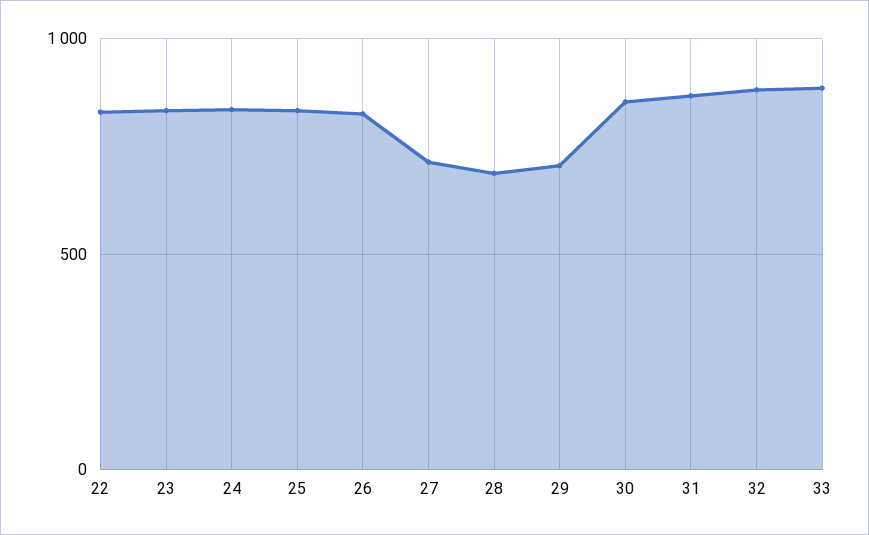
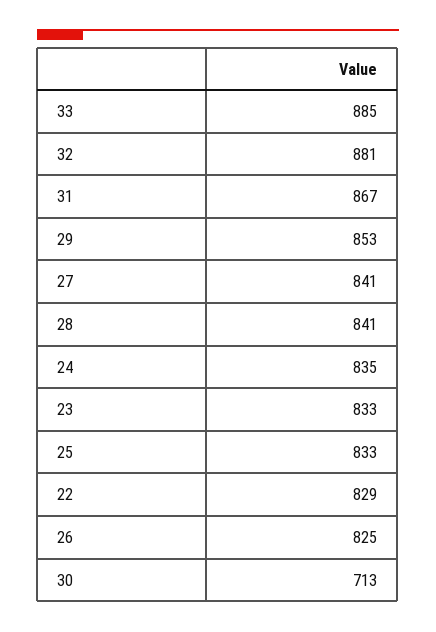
  {
    "22": 829,
    "23": 833,
    "24": 835,
    "25": 833,
    "26": 825,
-   "27": 700,
+   "27": 841,
-   "28": 700,
+   "28": 841,
-   "29": 700,
+   "29": 853,
-   "30": 850,
+   "30": 713,
    "31": 867,
    "32": 881,
    "33": 885
  }

